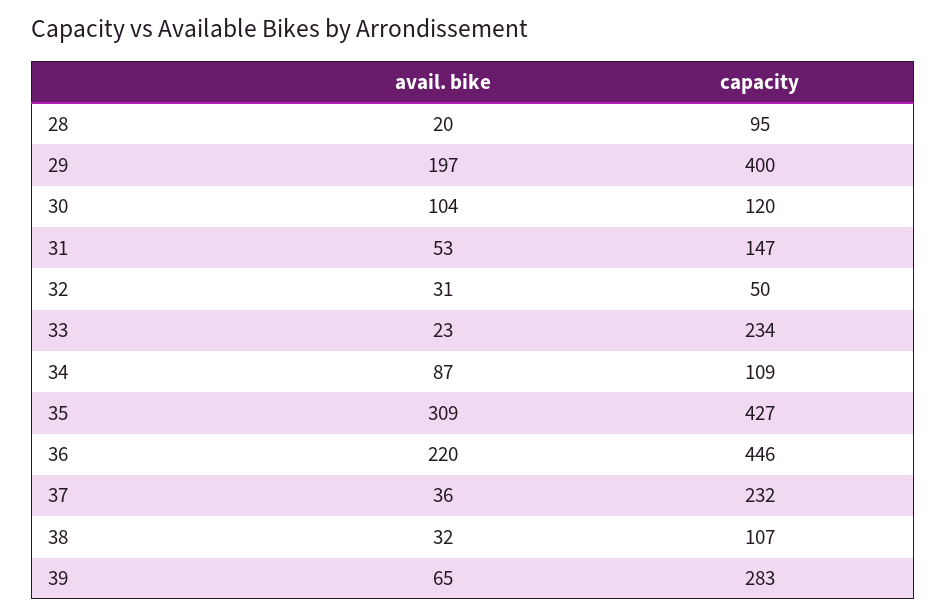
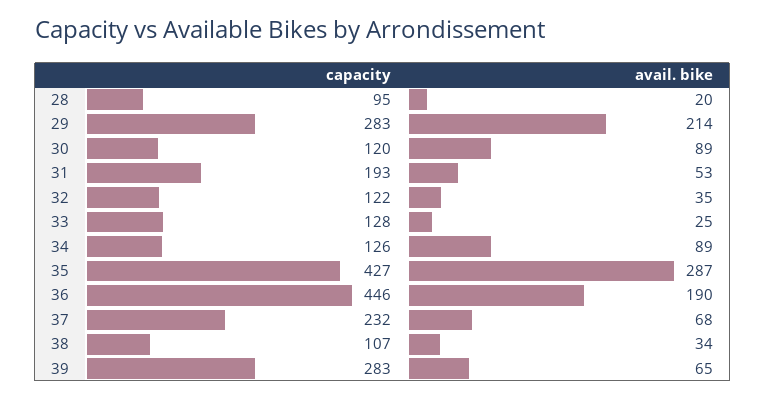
  {
    "avail. bike": {
      "28": 20,
-     "29": 197,
+     "29": 214,
-     "30": 104,
+     "30": 89,
      "31": 53,
-     "32": 31,
+     "32": 35,
-     "33": 23,
+     "33": 25,
-     "34": 87,
+     "34": 89,
-     "35": 309,
+     "35": 287,
-     "36": 220,
+     "36": 190,
-     "37": 36,
+     "37": 68,
-     "38": 32,
+     "38": 34,
      "39": 65
    },
    "capacity": {
      "28": 95,
-     "29": 400,
+     "29": 283,
      "30": 120,
-     "31": 147,
+     "31": 193,
-     "32": 50,
+     "32": 122,
-     "33": 234,
+     "33": 128,
-     "34": 109,
+     "34": 126,
      "35": 427,
      "36": 446,
      "37": 232,
      "38": 107,
      "39": 283
    }
  }

